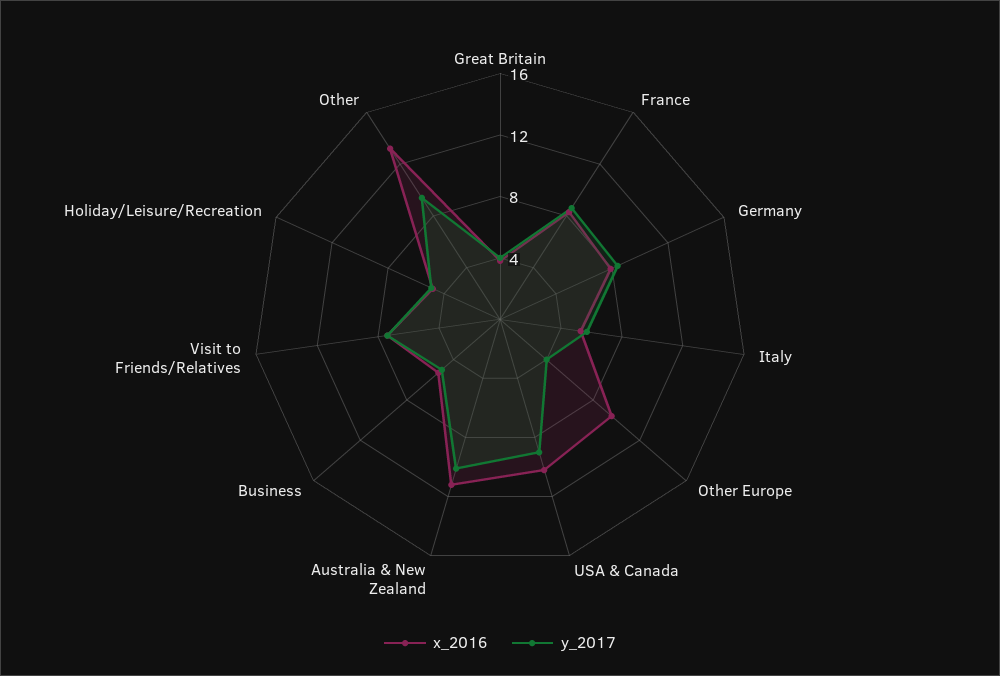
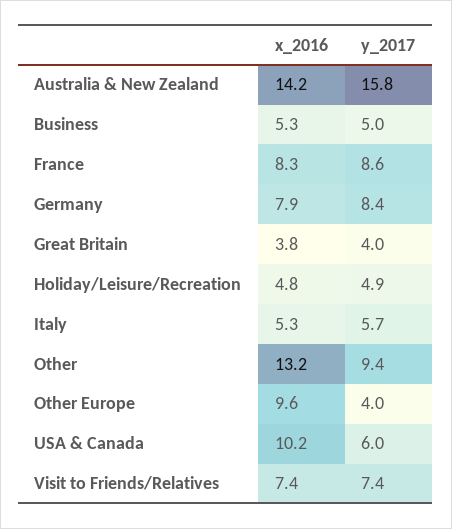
  {
    "x_2016": {
      "Great Britain": 3.8,
      "France": 8.3,
      "Germany": 7.9,
      "Italy": 5.3,
      "Other Europe": 9.6,
      "USA & Canada": 10.2,
-     "Australia & New Zealand": 11,
+     "Australia & New Zealand": 14.2,
      "Business": 5.3,
      "Visit to Friends/Relatives": 7.4,
      "Holiday/Leisure/Recreation": 4.8,
      "Other": 13.2
    },
    "y_2017": {
      "Great Britain": 4,
      "France": 8.6,
      "Germany": 8.4,
      "Italy": 5.7,
      "Other Europe": 4,
-     "USA & Canada": 9,
+     "USA & Canada": 6,
-     "Australia & New Zealand": 10,
+     "Australia & New Zealand": 15.8,
      "Business": 5,
      "Visit to Friends/Relatives": 7.4,
      "Holiday/Leisure/Recreation": 4.9,
      "Other": 9.4
    }
  }

